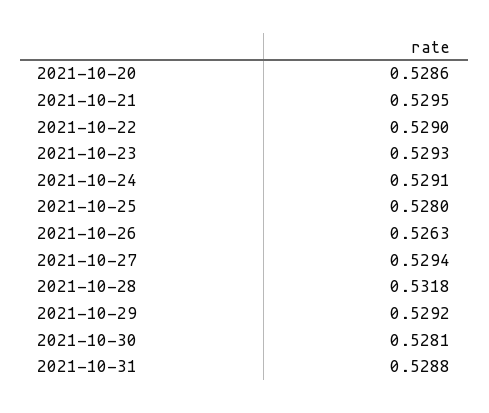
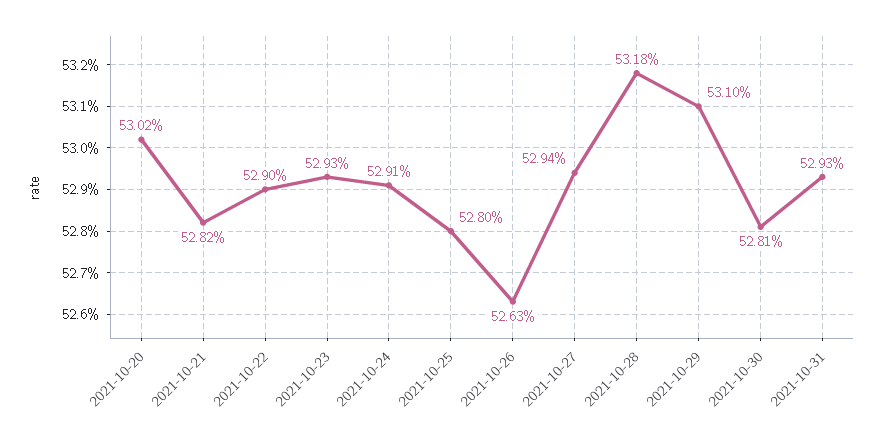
  {
-   "2021-10-20": 0.5286,
+   "2021-10-20": 0.5302,
-   "2021-10-21": 0.5295,
+   "2021-10-21": 0.5282,
    "2021-10-22": 0.529,
    "2021-10-23": 0.5293,
    "2021-10-24": 0.5291,
    "2021-10-25": 0.528,
    "2021-10-26": 0.5263,
    "2021-10-27": 0.5294,
    "2021-10-28": 0.5318,
-   "2021-10-29": 0.5292,
+   "2021-10-29": 0.531,
    "2021-10-30": 0.5281,
-   "2021-10-31": 0.5288
+   "2021-10-31": 0.5293
  }

